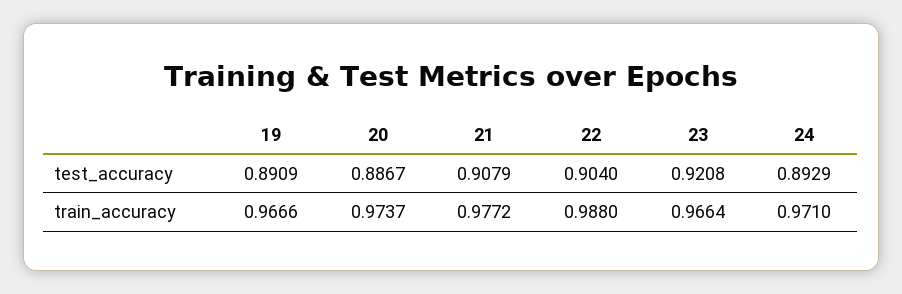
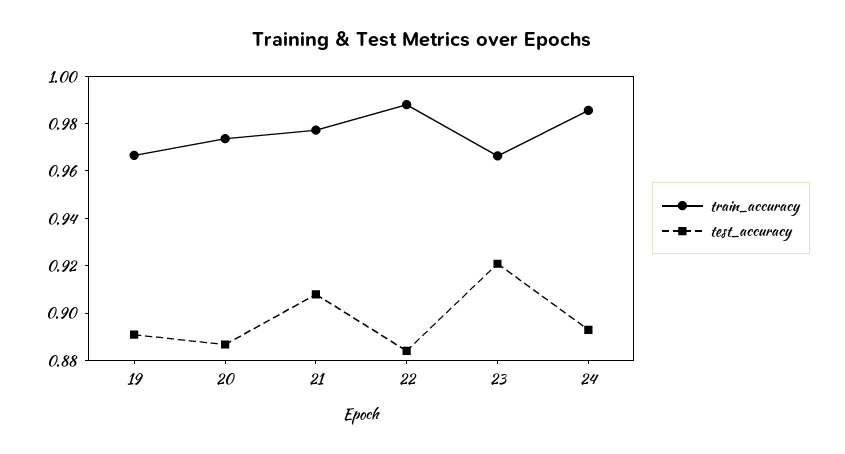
  {
    "test_accuracy": {
      "19": 0.8909,
      "20": 0.8867,
      "21": 0.9079,
-     "22": 0.904,
+     "22": 0.885,
      "23": 0.9208,
      "24": 0.8929
    },
    "train_accuracy": {
      "19": 0.9666,
      "20": 0.9737,
      "21": 0.9772,
      "22": 0.988,
      "23": 0.9664,
-     "24": 0.971
+     "24": 0.985
    }
  }

